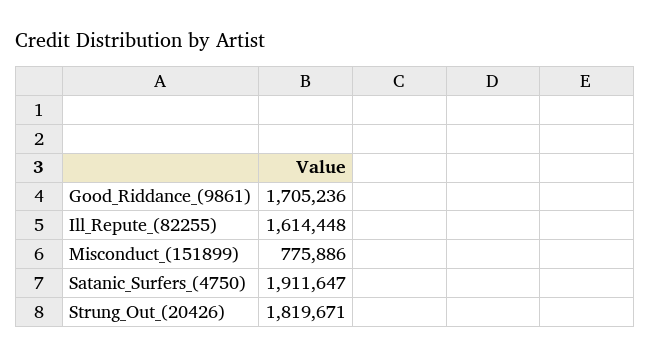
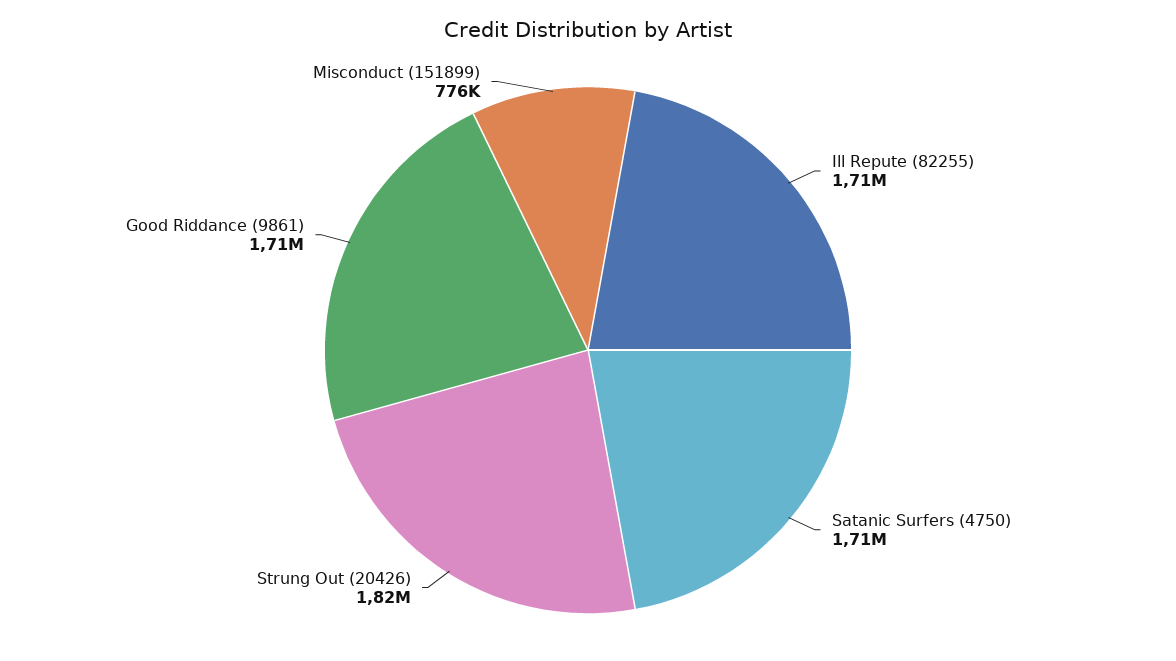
  {
    "Good_Riddance_(9861)": 1705236,
-   "Ill_Repute_(82255)": 1614448,
+   "Ill_Repute_(82255)": 1710000,
    "Misconduct_(151899)": 775886,
-   "Satanic_Surfers_(4750)": 1911647,
+   "Satanic_Surfers_(4750)": 1710000,
    "Strung_Out_(20426)": 1819671
  }

